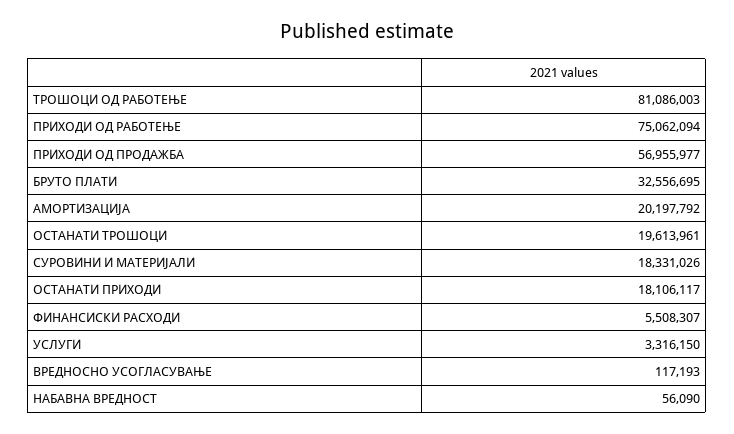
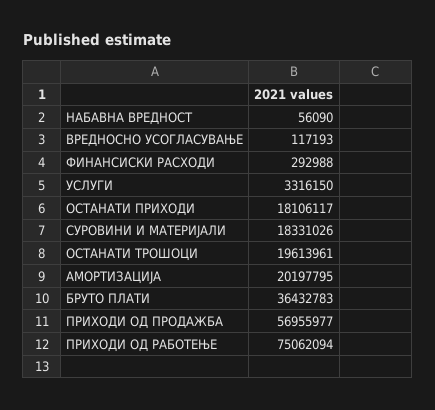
  {
-   "ТРОШОЦИ ОД РАБОТЕЊЕ": 81086003,
    "ПРИХОДИ ОД РАБОТЕЊЕ": 75062094,
    "ПРИХОДИ ОД ПРОДАЖБА": 56955977,
-   "БРУТО ПЛАТИ": 32556695,
+   "БРУТО ПЛАТИ": 36432783,
-   "АМОРТИЗАЦИЈА": 20197792,
+   "АМОРТИЗАЦИЈА": 20197795,
    "ОСТАНАТИ ТРОШОЦИ": 19613961,
    "СУРОВИНИ И МАТЕРИЈАЛИ": 18331026,
    "ОСТАНАТИ ПРИХОДИ": 18106117,
-   "ФИНАНСИСКИ РАСХОДИ": 5508307,
+   "ФИНАНСИСКИ РАСХОДИ": 292988,
    "УСЛУГИ": 3316150,
    "ВРЕДНОСНО УСОГЛАСУВАЊЕ": 117193,
    "НАБАВНА ВРЕДНОСТ": 56090
  }

